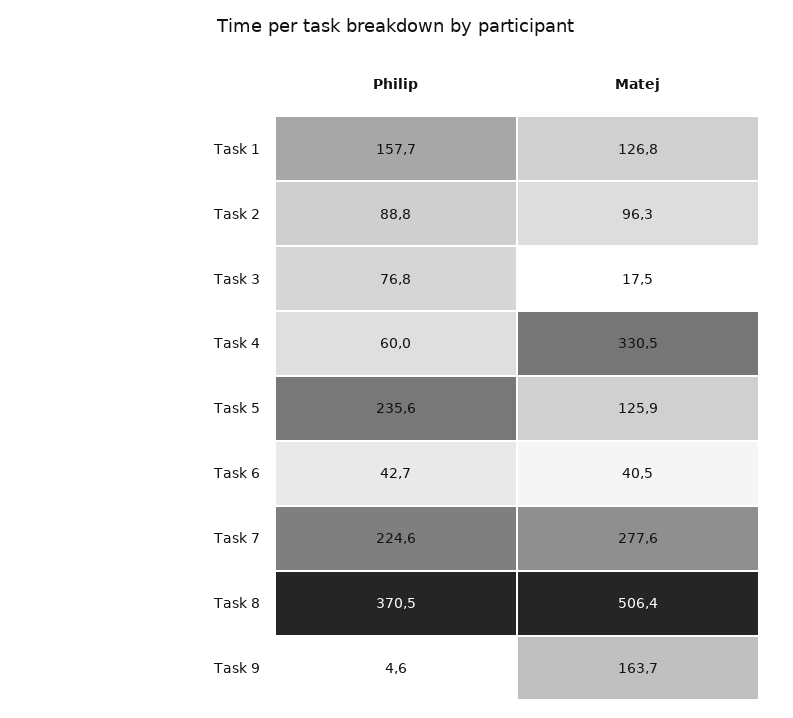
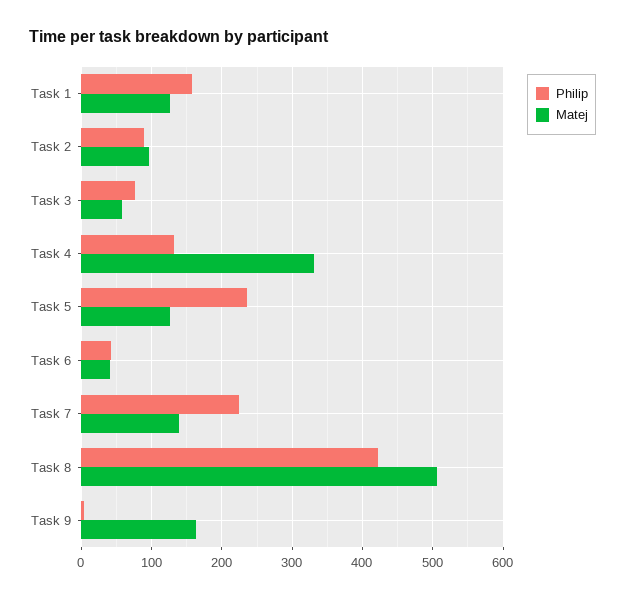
  {
    "Philip": {
      "Task 1": 157.7,
      "Task 2": 88.8,
      "Task 3": 76.8,
-     "Task 4": 60,
+     "Task 4": 130,
      "Task 5": 235.6,
      "Task 6": 42.7,
      "Task 7": 224.6,
-     "Task 8": 370.5,
+     "Task 8": 420,
      "Task 9": 4.6
    },
    "Matej": {
      "Task 1": 126.8,
      "Task 2": 96.3,
-     "Task 3": 17.5,
+     "Task 3": 60,
      "Task 4": 330.5,
      "Task 5": 125.9,
      "Task 6": 40.5,
-     "Task 7": 277.6,
+     "Task 7": 140,
      "Task 8": 506.4,
      "Task 9": 163.7
    }
  }

